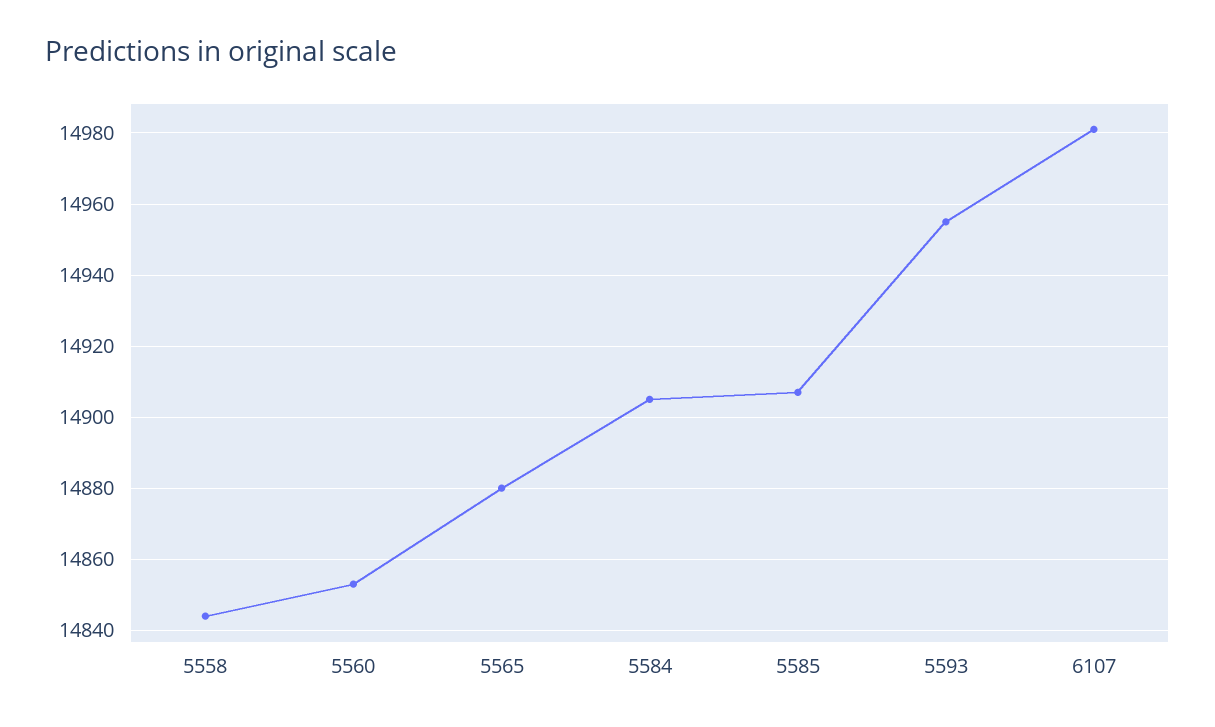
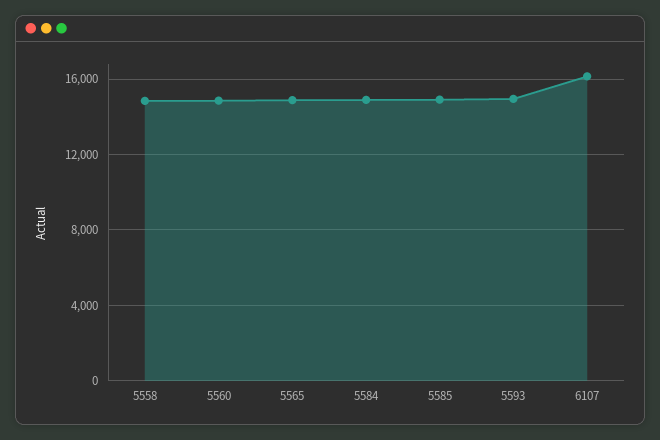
  {
    "5558": 14845,
    "5560": 14855,
    "5565": 14880,
    "5584": 14905,
    "5585": 14905,
    "5593": 14955,
-   "6107": 14980
+   "6107": 16000
  }

